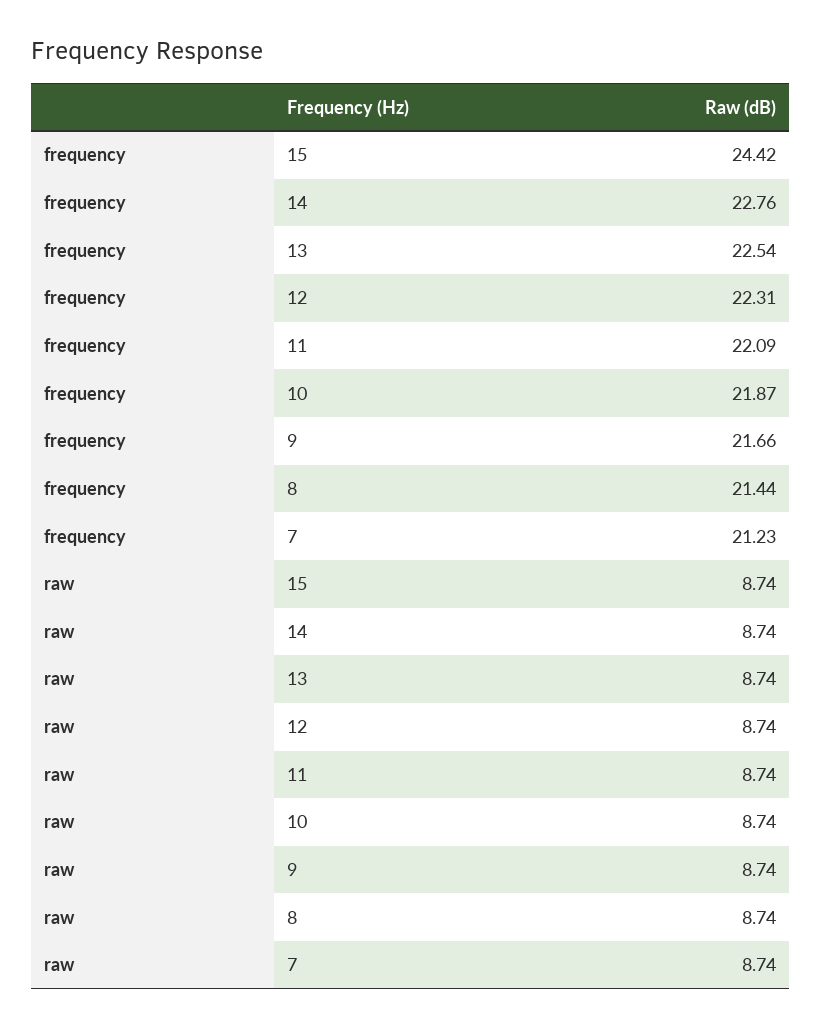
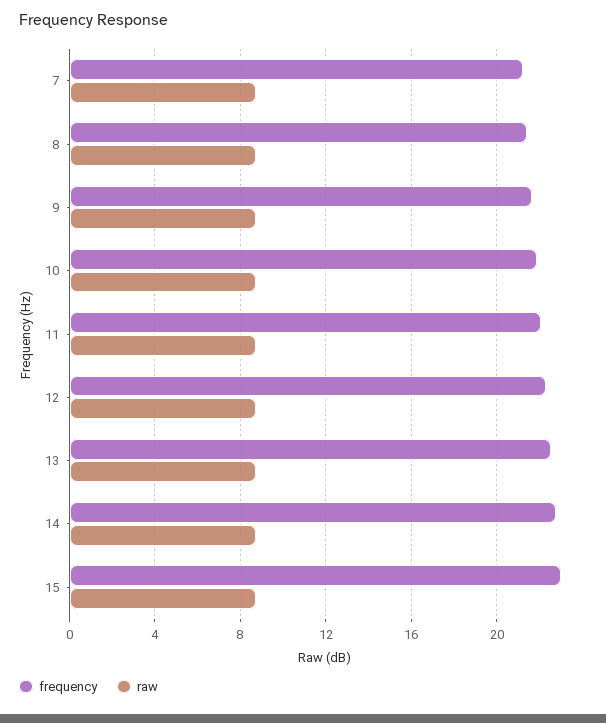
  {
    "frequency": {
-     "15": 24.42,
+     "15": 23,
      "14": 22.76,
      "13": 22.54,
      "12": 22.31,
      "11": 22.09,
      "10": 21.87,
      "9": 21.66,
      "8": 21.44,
      "7": 21.23
    },
    "raw": {
      "15": 8.74,
      "14": 8.74,
      "13": 8.74,
      "12": 8.74,
      "11": 8.74,
      "10": 8.74,
      "9": 8.74,
      "8": 8.74,
      "7": 8.74
    }
  }

